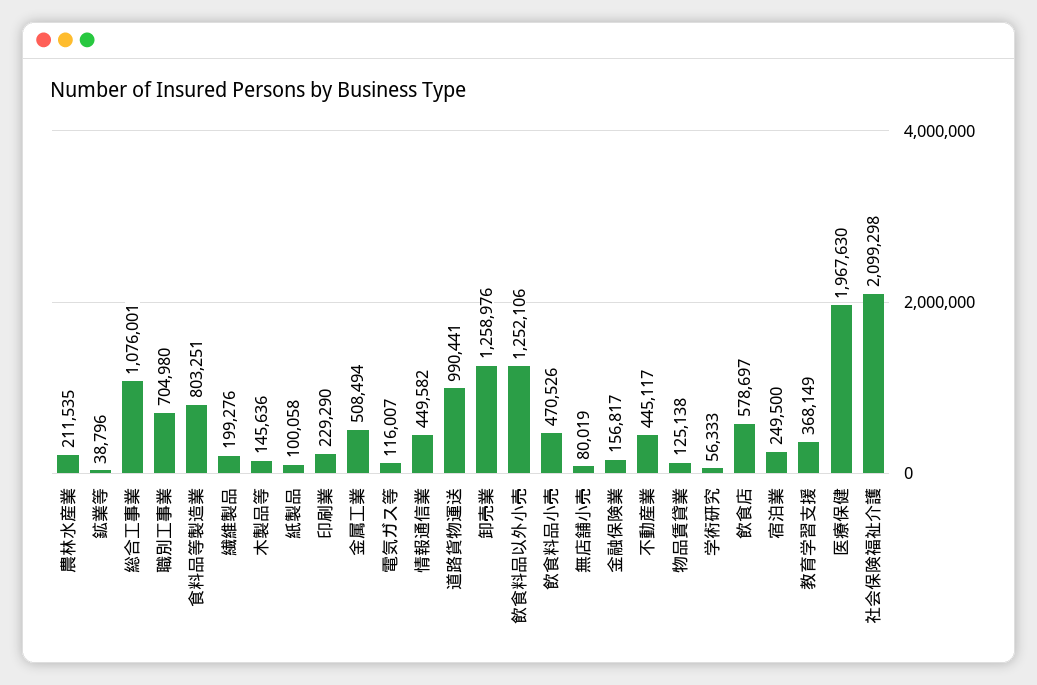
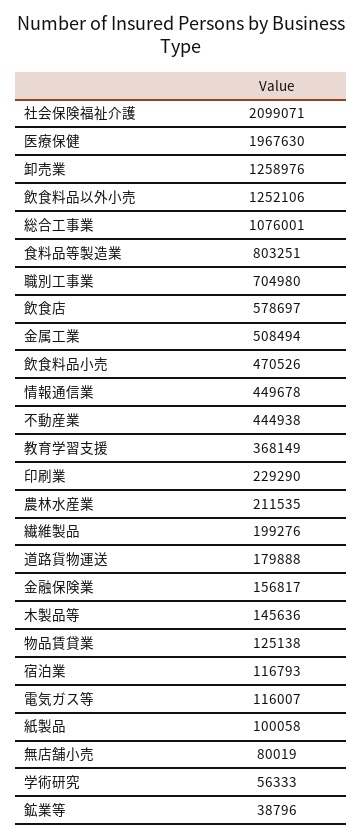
  {
    "農林水産業": 211535,
    "鉱業等": 38796,
    "総合工事業": 1076001,
    "職別工事業": 704980,
    "食料品等製造業": 803251,
    "繊維製品": 199276,
    "木製品等": 145636,
    "紙製品": 100058,
    "印刷業": 229290,
    "金属工業": 508494,
    "電気ガス等": 116007,
-   "情報通信業": 449582,
+   "情報通信業": 449678,
-   "道路貨物運送": 990441,
+   "道路貨物運送": 179888,
    "卸売業": 1258976,
    "飲食料品以外小売": 1252106,
    "飲食料品小売": 470526,
    "無店舗小売": 80019,
    "金融保険業": 156817,
-   "不動産業": 445117,
+   "不動産業": 444938,
    "物品賃貸業": 125138,
    "学術研究": 56333,
    "飲食店": 578697,
-   "宿泊業": 249500,
+   "宿泊業": 116793,
    "教育学習支援": 368149,
    "医療保健": 1967630,
-   "社会保険福祉介護": 2099298
+   "社会保険福祉介護": 2099071
  }

